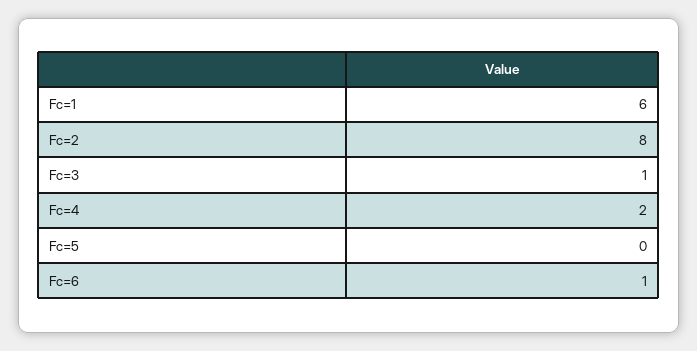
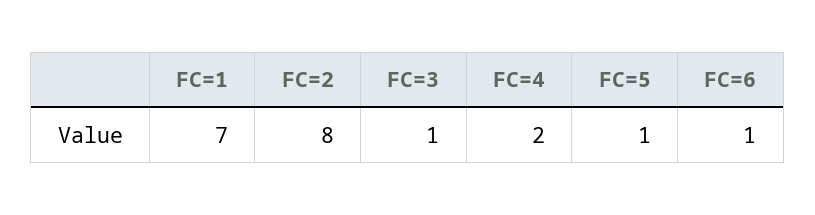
  {
-   "Fc=1": 6,
+   "Fc=1": 7,
    "Fc=2": 8,
    "Fc=3": 1,
    "Fc=4": 2,
-   "Fc=5": 0,
+   "Fc=5": 1,
    "Fc=6": 1
  }

